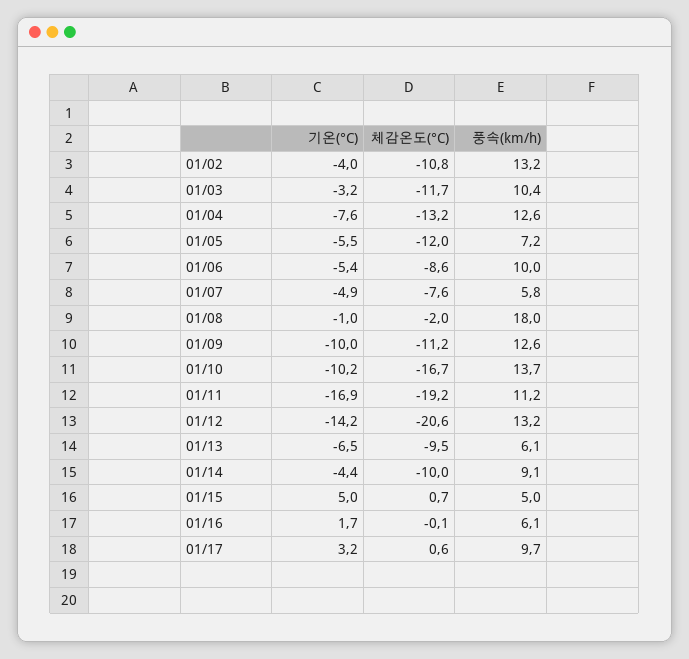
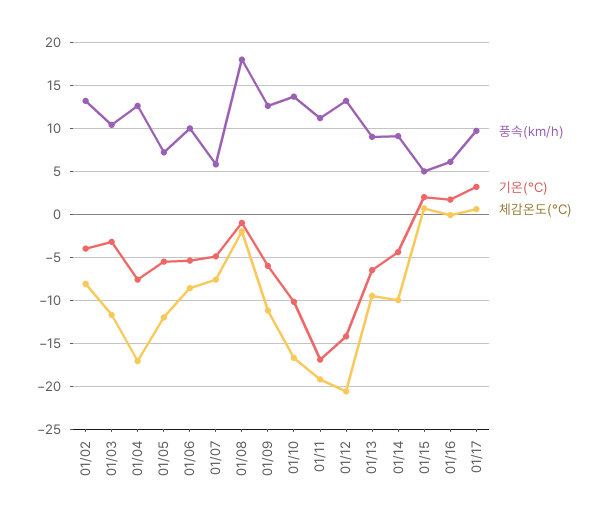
  {
    "기온(°C)": {
      "01/02": -4,
      "01/03": -3.2,
      "01/04": -7.6,
      "01/05": -5.5,
      "01/06": -5.4,
      "01/07": -4.9,
      "01/08": -1,
-     "01/09": -10,
+     "01/09": -6,
      "01/10": -10.2,
      "01/11": -16.9,
      "01/12": -14.2,
      "01/13": -6.5,
      "01/14": -4.4,
-     "01/15": 5,
+     "01/15": 2,
      "01/16": 1.7,
      "01/17": 3.2
    },
    "체감온도(°C)": {
-     "01/02": -10.8,
+     "01/02": -8,
      "01/03": -11.7,
-     "01/04": -13.2,
+     "01/04": -17,
      "01/05": -12,
      "01/06": -8.6,
      "01/07": -7.6,
      "01/08": -2,
      "01/09": -11.2,
      "01/10": -16.7,
      "01/11": -19.2,
      "01/12": -20.6,
      "01/13": -9.5,
      "01/14": -10,
      "01/15": 0.7,
      "01/16": -0.1,
      "01/17": 0.6
    },
    "풍속(km/h)": {
      "01/02": 13.2,
      "01/03": 10.4,
      "01/04": 12.6,
      "01/05": 7.2,
      "01/06": 10,
      "01/07": 5.8,
      "01/08": 18,
      "01/09": 12.6,
      "01/10": 13.7,
      "01/11": 11.2,
      "01/12": 13.2,
-     "01/13": 6.1,
+     "01/13": 9,
      "01/14": 9.1,
      "01/15": 5,
      "01/16": 6.1,
      "01/17": 9.7
    }
  }

